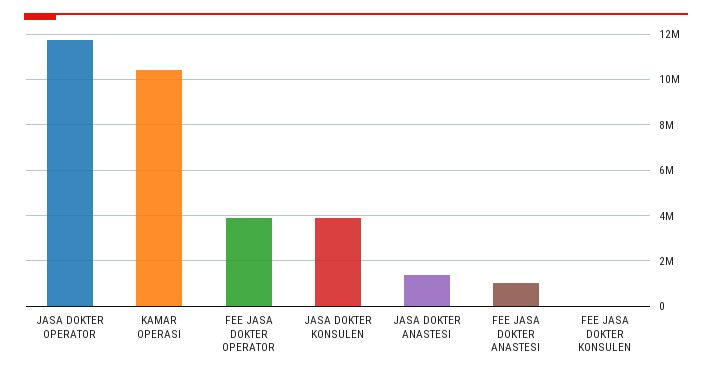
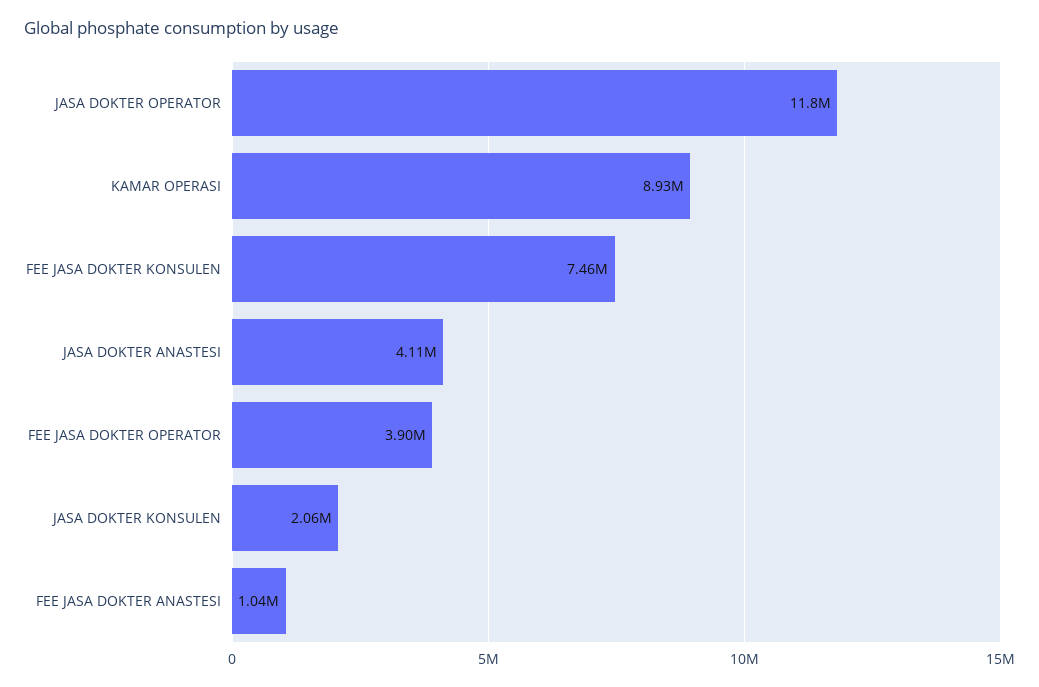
  {
    "JASA DOKTER OPERATOR": 11800000,
-   "KAMAR OPERASI": 10500000,
+   "KAMAR OPERASI": 8930000,
    "FEE JASA DOKTER OPERATOR": 3900000,
-   "JASA DOKTER KONSULEN": 4000000,
+   "JASA DOKTER KONSULEN": 2060000,
-   "JASA DOKTER ANASTESI": 1500000,
+   "JASA DOKTER ANASTESI": 4110000,
    "FEE JASA DOKTER ANASTESI": 1040000,
-   "FEE JASA DOKTER KONSULEN": 0
+   "FEE JASA DOKTER KONSULEN": 7460000
  }

